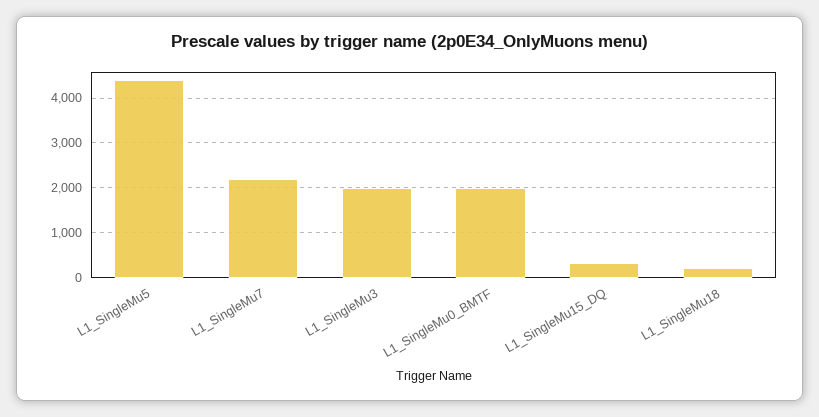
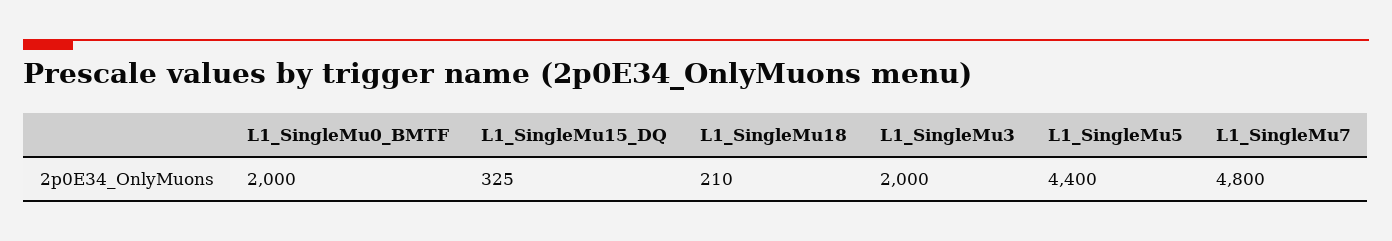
  {
    "L1_SingleMu5": 4400,
-   "L1_SingleMu7": 2200,
+   "L1_SingleMu7": 4800,
    "L1_SingleMu3": 2000,
    "L1_SingleMu0_BMTF": 2000,
    "L1_SingleMu15_DQ": 325,
    "L1_SingleMu18": 210
  }

